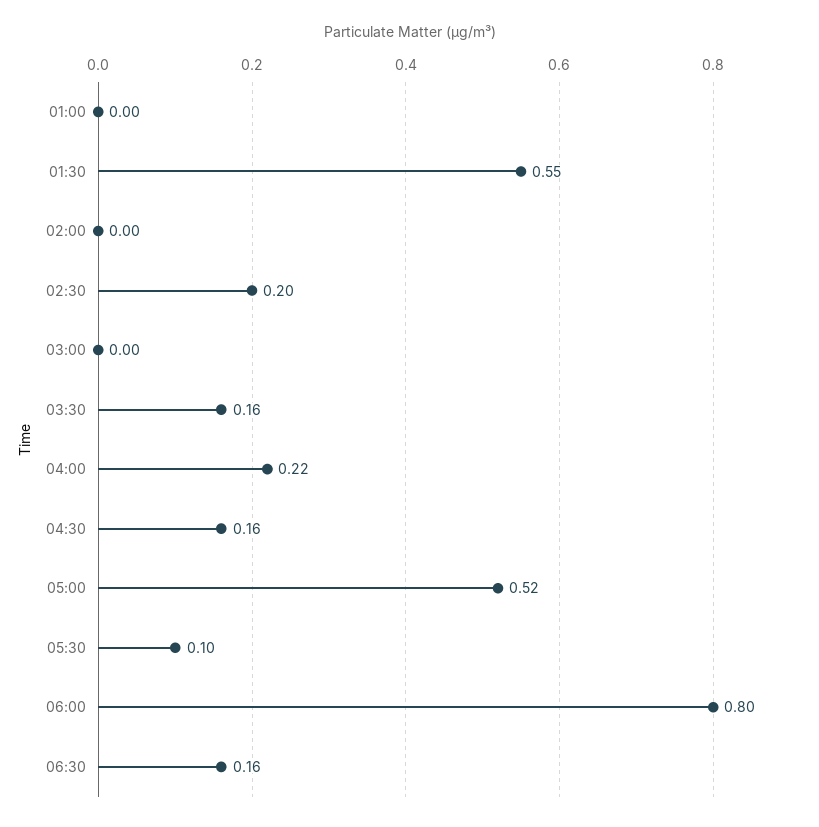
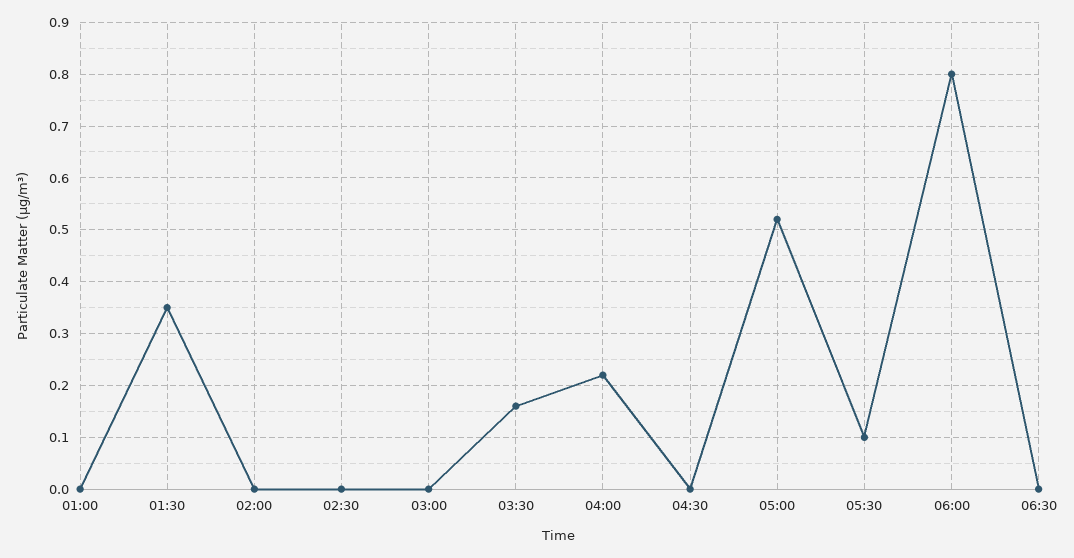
  {
    "01:00": 0,
-   "01:30": 0.55,
+   "01:30": 0.35,
    "02:00": 0,
-   "02:30": 0.2,
+   "02:30": 0,
    "03:00": 0,
    "03:30": 0.16,
    "04:00": 0.22,
-   "04:30": 0.16,
+   "04:30": 0,
    "05:00": 0.52,
    "05:30": 0.1,
    "06:00": 0.8,
-   "06:30": 0.16
+   "06:30": 0
  }

